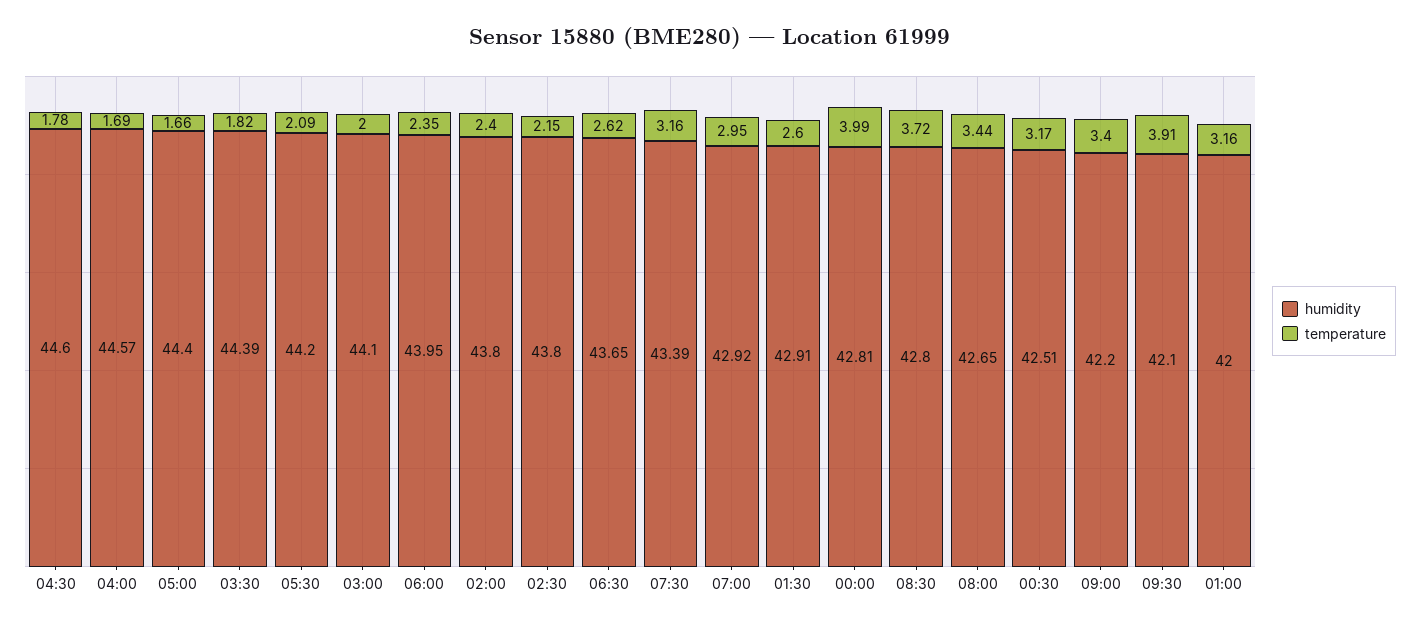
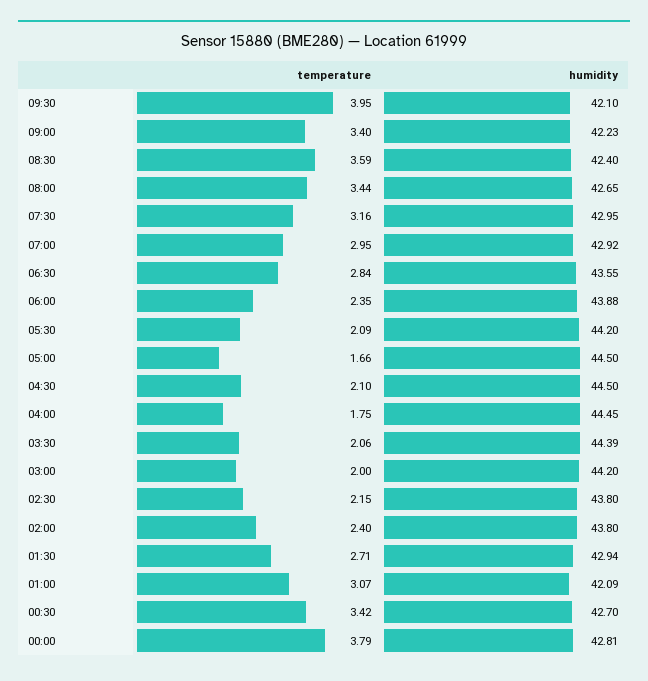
  {
    "humidity": {
-     "04:30": 44.6,
+     "04:30": 44.5,
-     "04:00": 44.57,
+     "04:00": 44.45,
-     "05:00": 44.4,
+     "05:00": 44.5,
      "03:30": 44.39,
      "05:30": 44.2,
-     "03:00": 44.1,
+     "03:00": 44.2,
-     "06:00": 43.95,
+     "06:00": 43.88,
      "02:00": 43.8,
      "02:30": 43.8,
-     "06:30": 43.65,
+     "06:30": 43.55,
-     "07:30": 43.39,
+     "07:30": 42.95,
      "07:00": 42.92,
-     "01:30": 42.91,
+     "01:30": 42.94,
      "00:00": 42.81,
-     "08:30": 42.8,
+     "08:30": 42.4,
      "08:00": 42.65,
-     "00:30": 42.51,
+     "00:30": 42.7,
-     "09:00": 42.2,
+     "09:00": 42.23,
      "09:30": 42.1,
-     "01:00": 42
+     "01:00": 42.09
    },
    "temperature": {
-     "04:30": 1.78,
+     "04:30": 2.1,
-     "04:00": 1.69,
+     "04:00": 1.75,
      "05:00": 1.66,
-     "03:30": 1.82,
+     "03:30": 2.06,
      "05:30": 2.09,
      "03:00": 2,
      "06:00": 2.35,
      "02:00": 2.4,
      "02:30": 2.15,
-     "06:30": 2.62,
+     "06:30": 2.84,
      "07:30": 3.16,
      "07:00": 2.95,
-     "01:30": 2.6,
+     "01:30": 2.71,
-     "00:00": 3.99,
+     "00:00": 3.79,
-     "08:30": 3.72,
+     "08:30": 3.59,
      "08:00": 3.44,
-     "00:30": 3.17,
+     "00:30": 3.42,
      "09:00": 3.4,
-     "09:30": 3.91,
+     "09:30": 3.95,
-     "01:00": 3.16
+     "01:00": 3.07
    }
  }

